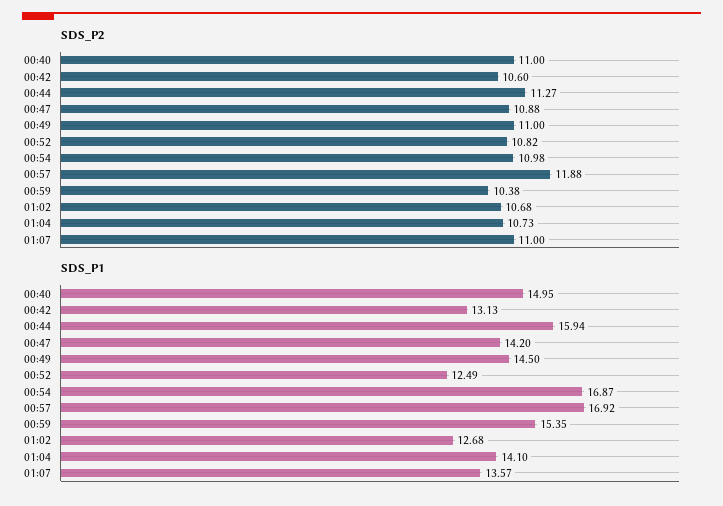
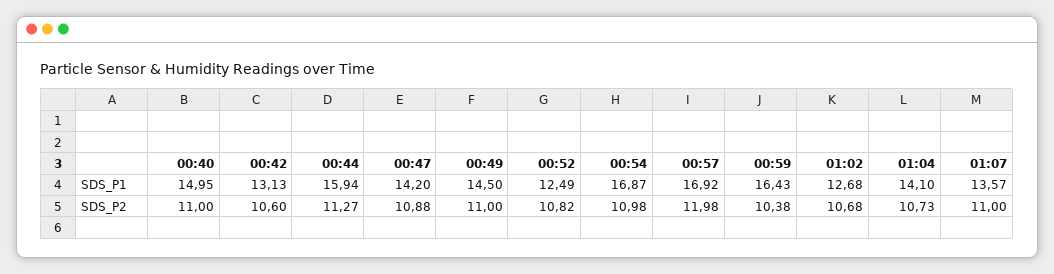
  {
    "SDS_P2": {
      "00:40": 11,
      "00:42": 10.6,
      "00:44": 11.27,
      "00:47": 10.88,
      "00:49": 11,
      "00:52": 10.82,
      "00:54": 10.98,
-     "00:57": 11.88,
+     "00:57": 11.98,
      "00:59": 10.38,
      "01:02": 10.68,
      "01:04": 10.73,
      "01:07": 11
    },
    "SDS_P1": {
      "00:40": 14.95,
      "00:42": 13.13,
      "00:44": 15.94,
      "00:47": 14.2,
      "00:49": 14.5,
      "00:52": 12.49,
      "00:54": 16.87,
      "00:57": 16.92,
-     "00:59": 15.35,
+     "00:59": 16.43,
      "01:02": 12.68,
      "01:04": 14.1,
      "01:07": 13.57
    }
  }

